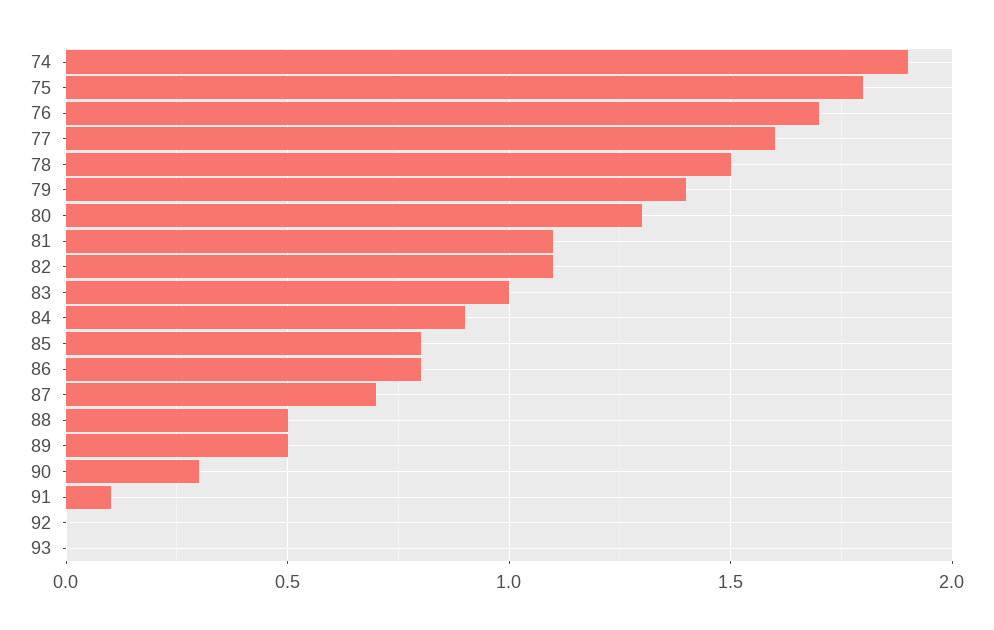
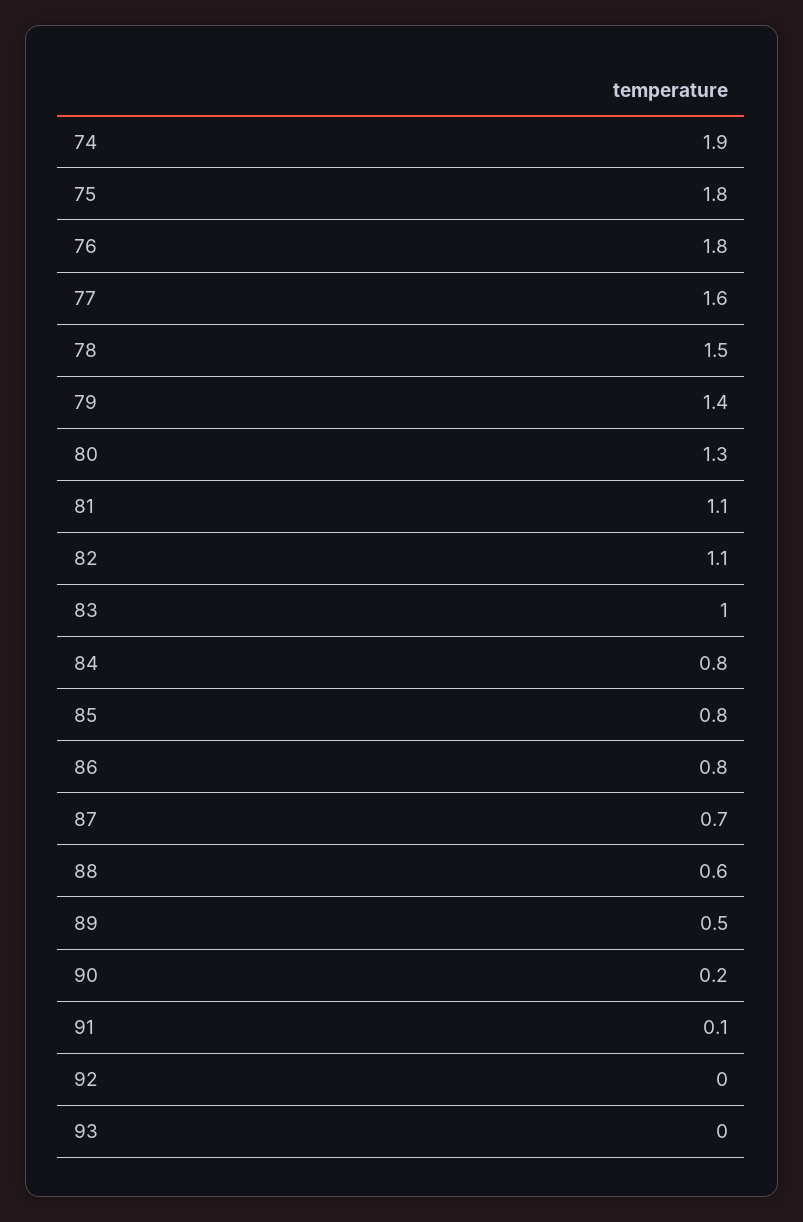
  {
    "74": 1.9,
    "75": 1.8,
-   "76": 1.7,
+   "76": 1.8,
    "77": 1.6,
    "78": 1.5,
    "79": 1.4,
    "80": 1.3,
    "81": 1.1,
    "82": 1.1,
    "83": 1,
-   "84": 0.9,
+   "84": 0.8,
    "85": 0.8,
    "86": 0.8,
    "87": 0.7,
-   "88": 0.5,
+   "88": 0.6,
    "89": 0.5,
-   "90": 0.3,
+   "90": 0.2,
    "91": 0.1,
    "92": 0,
    "93": 0
  }

